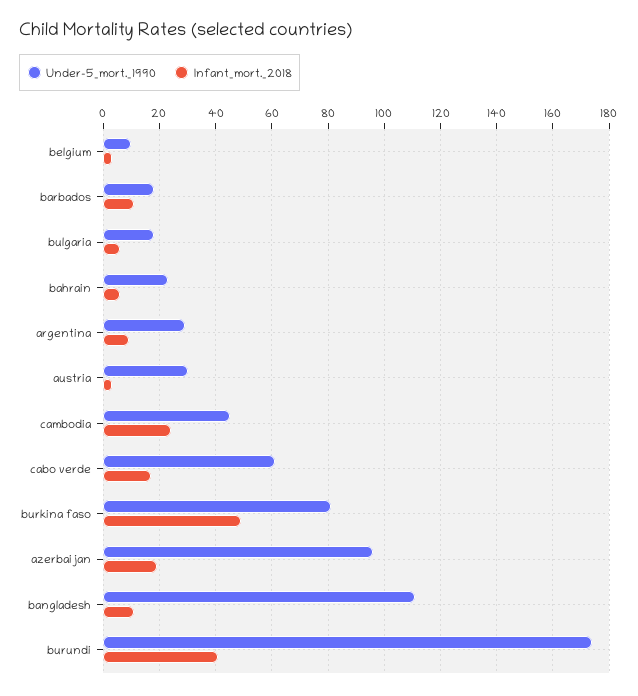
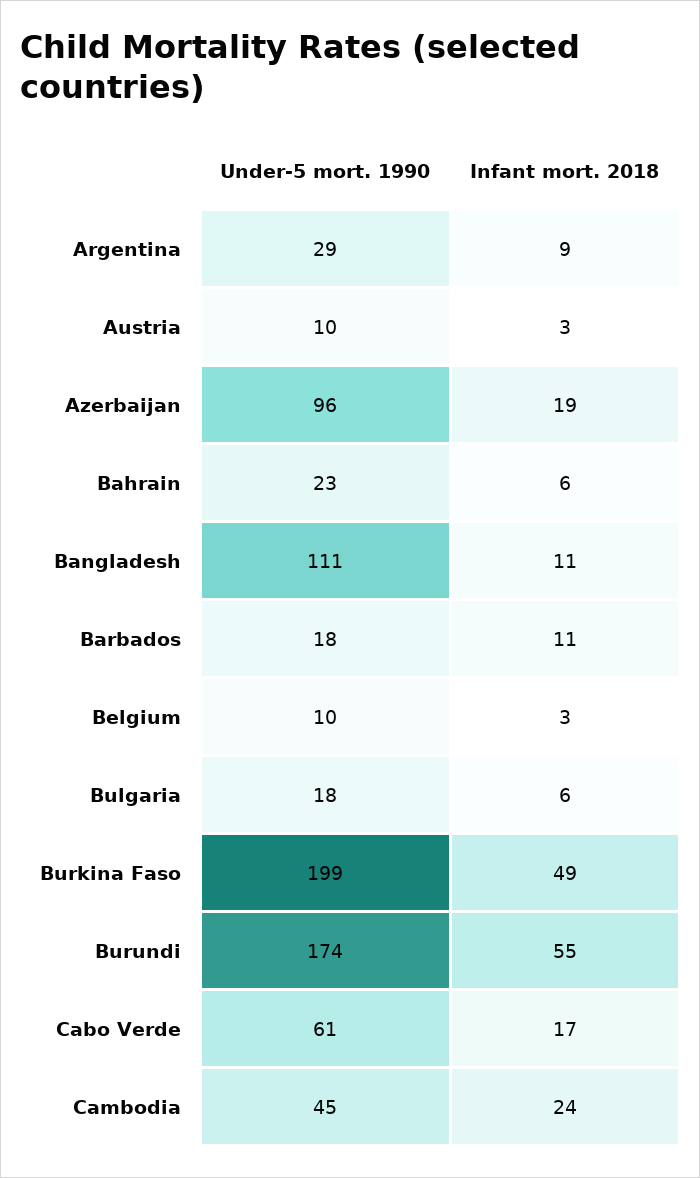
  {
    "Under-5_mort._1990": {
      "belgium": 10,
      "barbados": 18,
      "bulgaria": 18,
      "bahrain": 23,
      "argentina": 29,
-     "austria": 30,
+     "austria": 10,
      "cambodia": 45,
      "cabo verde": 61,
-     "burkina faso": 80,
+     "burkina faso": 199,
      "azerbaijan": 96,
      "bangladesh": 111,
      "burundi": 174
    },
    "Infant_mort._2018": {
      "belgium": 3,
      "barbados": 11,
      "bulgaria": 6,
      "bahrain": 6,
      "argentina": 9,
      "austria": 3,
      "cambodia": 24,
      "cabo verde": 17,
      "burkina faso": 49,
      "azerbaijan": 19,
      "bangladesh": 11,
-     "burundi": 40
+     "burundi": 55
    }
  }

